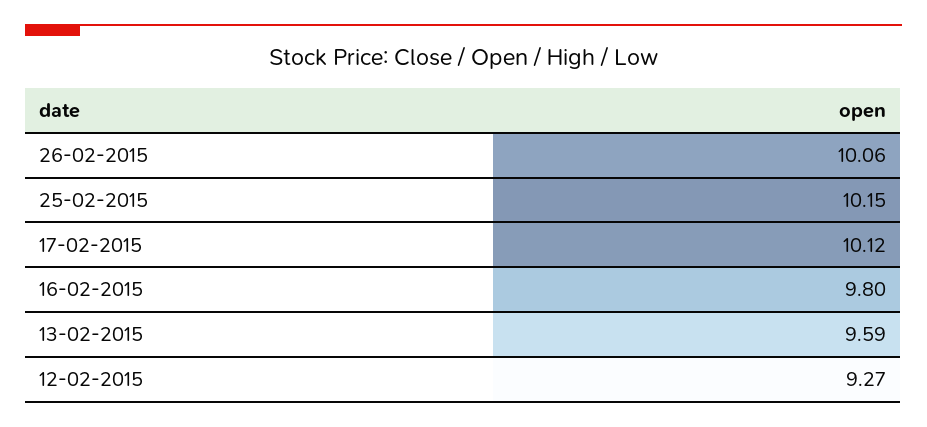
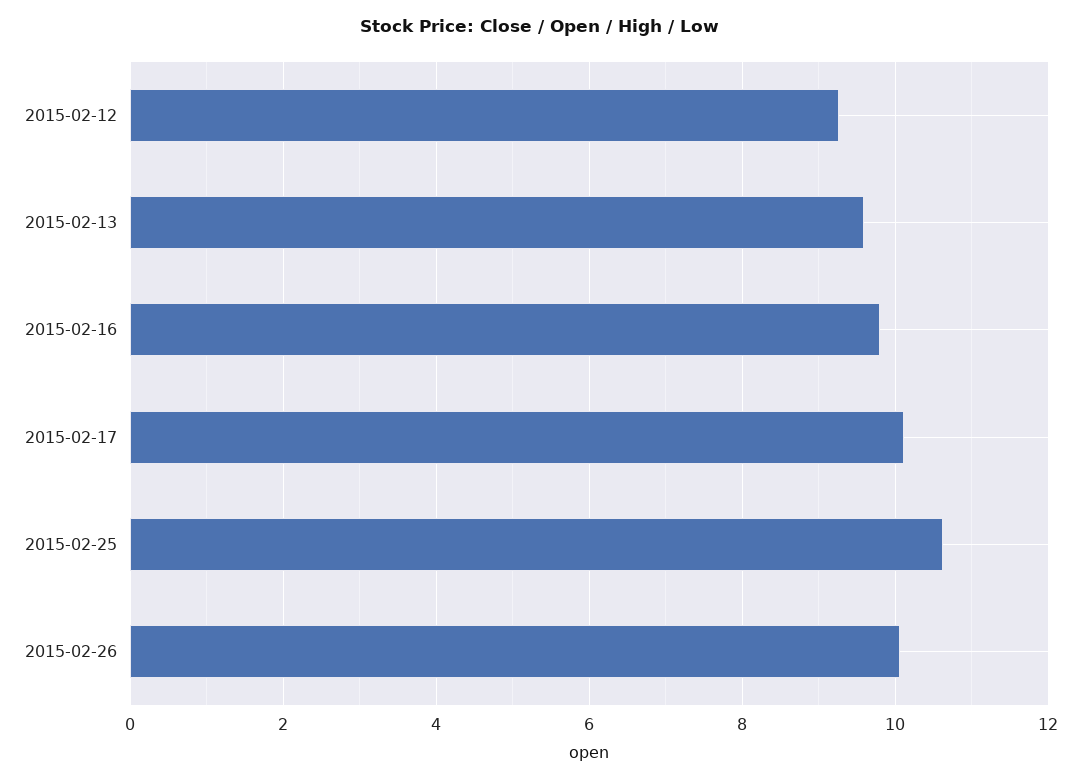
  {
    "26-02-2015": 10.06,
-   "25-02-2015": 10.15,
+   "25-02-2015": 10.6,
    "17-02-2015": 10.12,
    "16-02-2015": 9.8,
    "13-02-2015": 9.59,
    "12-02-2015": 9.27
  }

